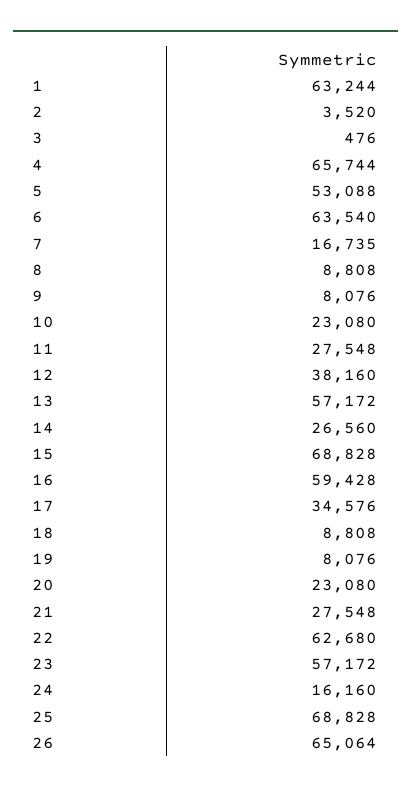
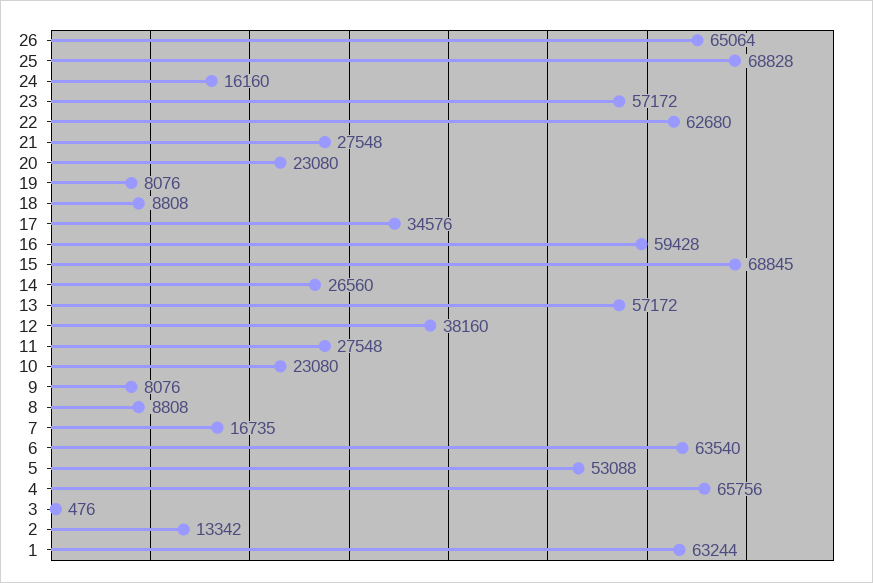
  {
    "1": 63244,
-   "2": 3520,
+   "2": 13342,
    "3": 476,
-   "4": 65744,
+   "4": 65756,
    "5": 53088,
    "6": 63540,
    "7": 16735,
    "8": 8808,
    "9": 8076,
    "10": 23080,
    "11": 27548,
    "12": 38160,
    "13": 57172,
    "14": 26560,
-   "15": 68828,
+   "15": 68845,
    "16": 59428,
    "17": 34576,
    "18": 8808,
    "19": 8076,
    "20": 23080,
    "21": 27548,
    "22": 62680,
    "23": 57172,
    "24": 16160,
    "25": 68828,
    "26": 65064
  }

